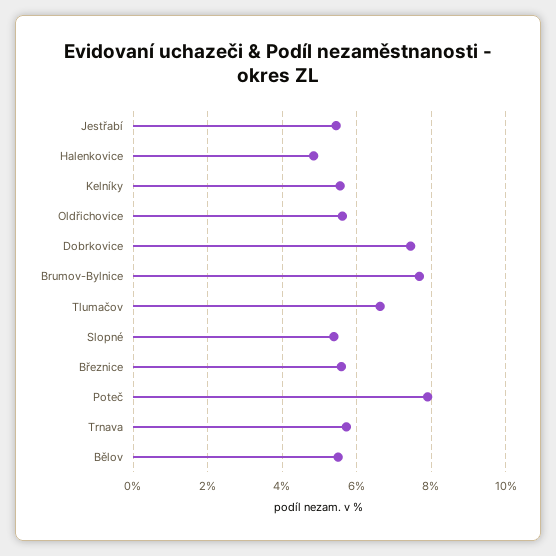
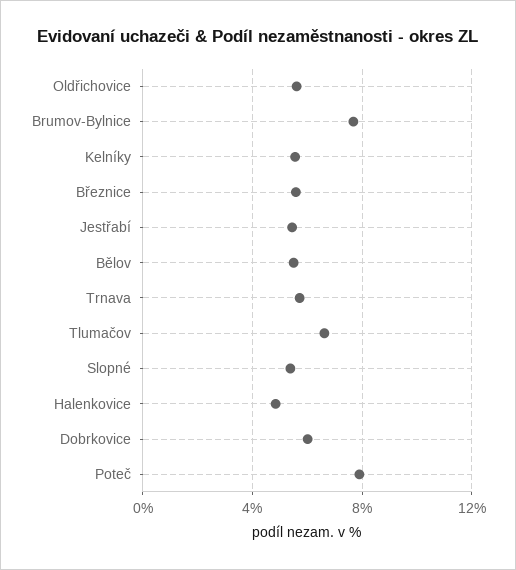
  {
    "Jestřabí": 5.4,
    "Halenkovice": 4.8,
    "Kelníky": 5.6,
    "Oldřichovice": 5.6,
-   "Dobrkovice": 7.4,
+   "Dobrkovice": 6,
    "Brumov-Bylnice": 7.6,
    "Tlumačov": 6.6,
    "Slopné": 5.4,
    "Březnice": 5.6,
    "Poteč": 8,
    "Trnava": 5.8,
    "Bělov": 5.6
  }

